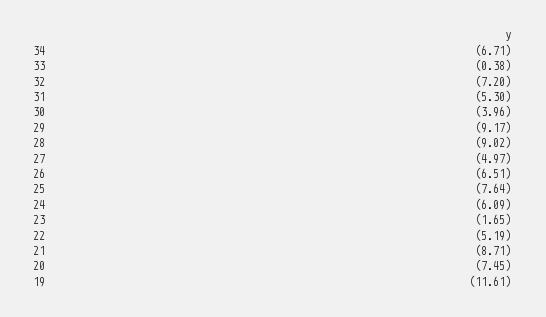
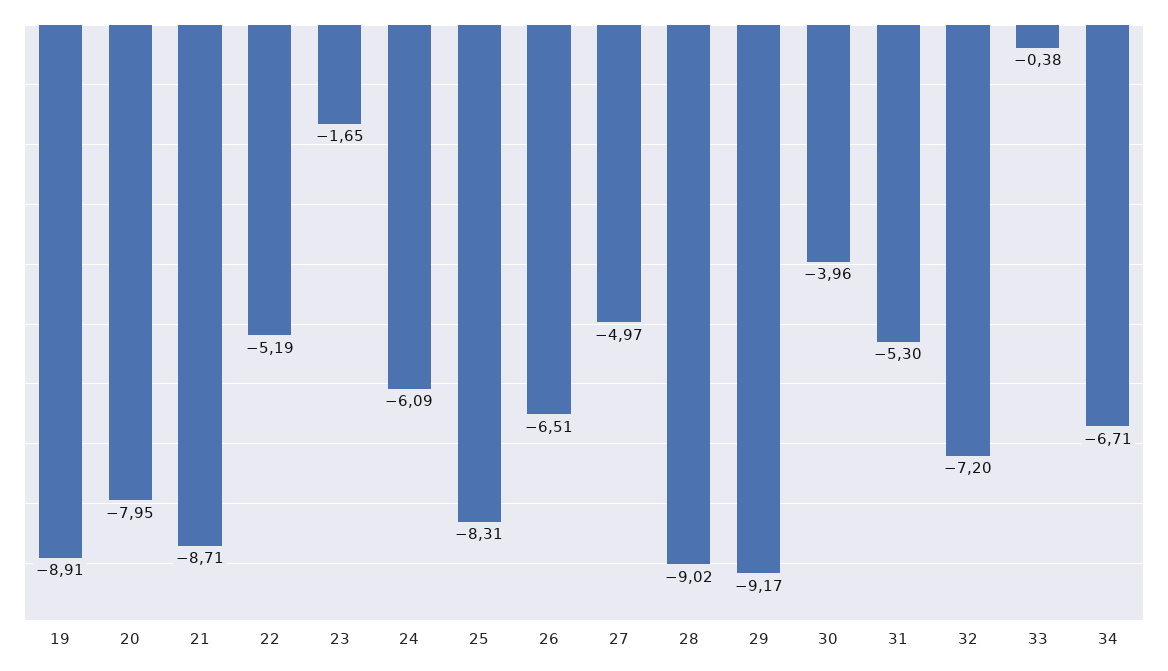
  {
    "34": -6.71,
    "33": -0.38,
    "32": -7.2,
    "31": -5.3,
    "30": -3.96,
    "29": -9.17,
    "28": -9.02,
    "27": -4.97,
    "26": -6.51,
-   "25": -7.64,
+   "25": -8.31,
    "24": -6.09,
    "23": -1.65,
    "22": -5.19,
    "21": -8.71,
-   "20": -7.45,
+   "20": -7.95,
-   "19": -11.61
+   "19": -8.91
  }

